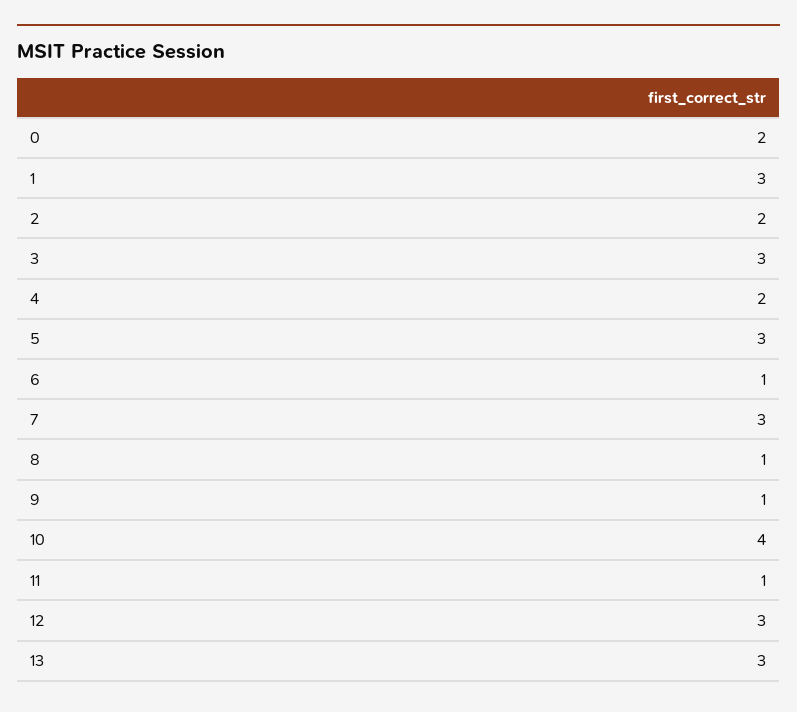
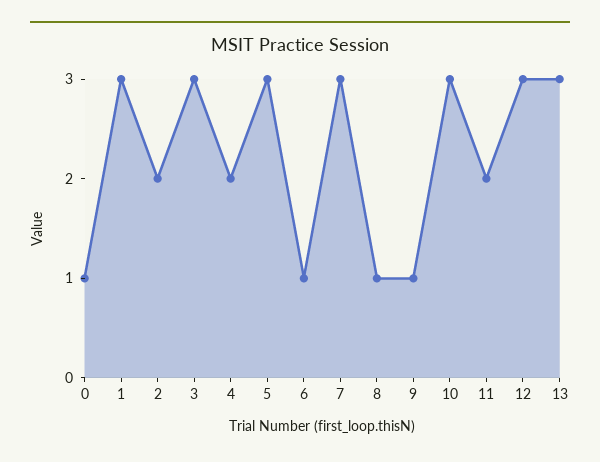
  {
-   "0": 2,
+   "0": 1,
    "1": 3,
    "2": 2,
    "3": 3,
    "4": 2,
    "5": 3,
    "6": 1,
    "7": 3,
    "8": 1,
    "9": 1,
-   "10": 4,
+   "10": 3,
-   "11": 1,
+   "11": 2,
    "12": 3,
    "13": 3
  }

